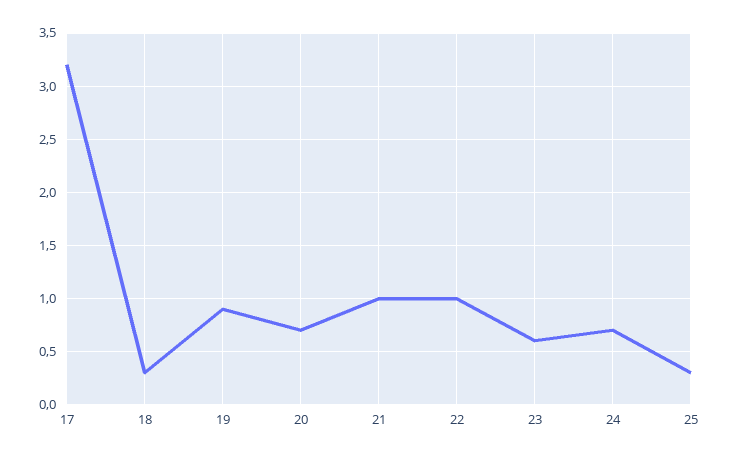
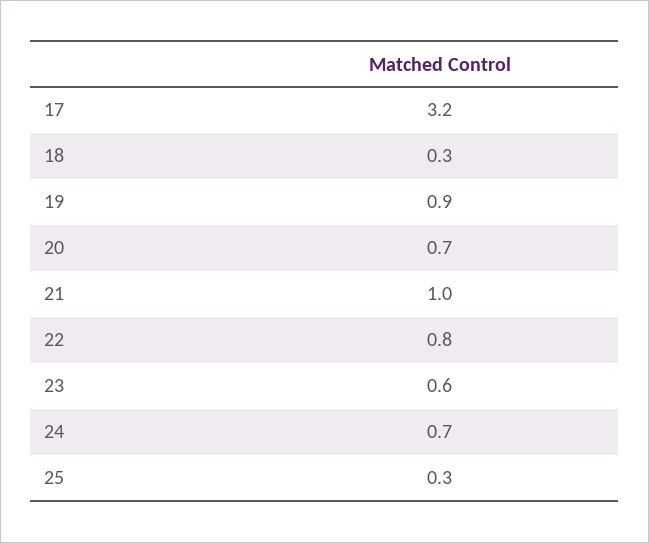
  {
    "17": 3.2,
    "18": 0.3,
    "19": 0.9,
    "20": 0.7,
    "21": 1,
-   "22": 1,
+   "22": 0.8,
    "23": 0.6,
    "24": 0.7,
    "25": 0.3
  }

